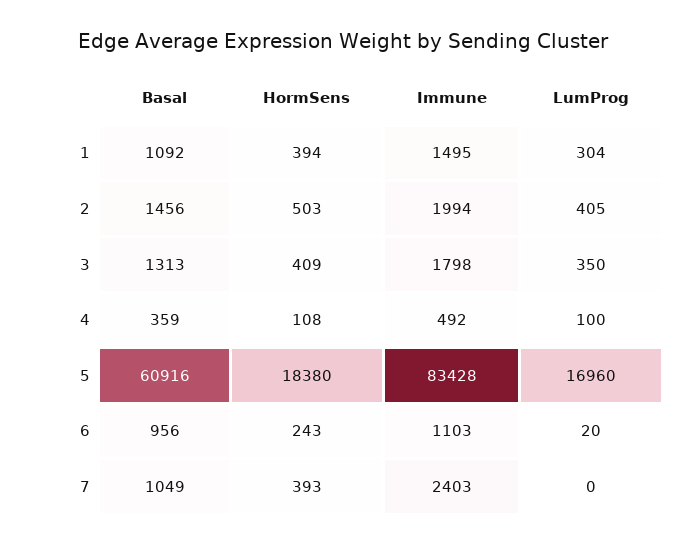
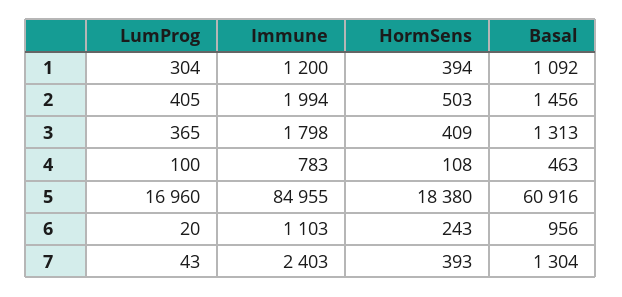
  {
    "Basal": {
      "1": 1092,
      "2": 1456,
      "3": 1313,
-     "4": 359,
+     "4": 463,
      "5": 60916,
      "6": 956,
-     "7": 1049
+     "7": 1304
    },
    "HormSens": {
      "1": 394,
      "2": 503,
      "3": 409,
      "4": 108,
      "5": 18380,
      "6": 243,
      "7": 393
    },
    "Immune": {
-     "1": 1495,
+     "1": 1200,
      "2": 1994,
      "3": 1798,
-     "4": 492,
+     "4": 783,
-     "5": 83428,
+     "5": 84955,
      "6": 1103,
      "7": 2403
    },
    "LumProg": {
      "1": 304,
      "2": 405,
-     "3": 350,
+     "3": 365,
      "4": 100,
      "5": 16960,
      "6": 20,
-     "7": 0
+     "7": 43
    }
  }

